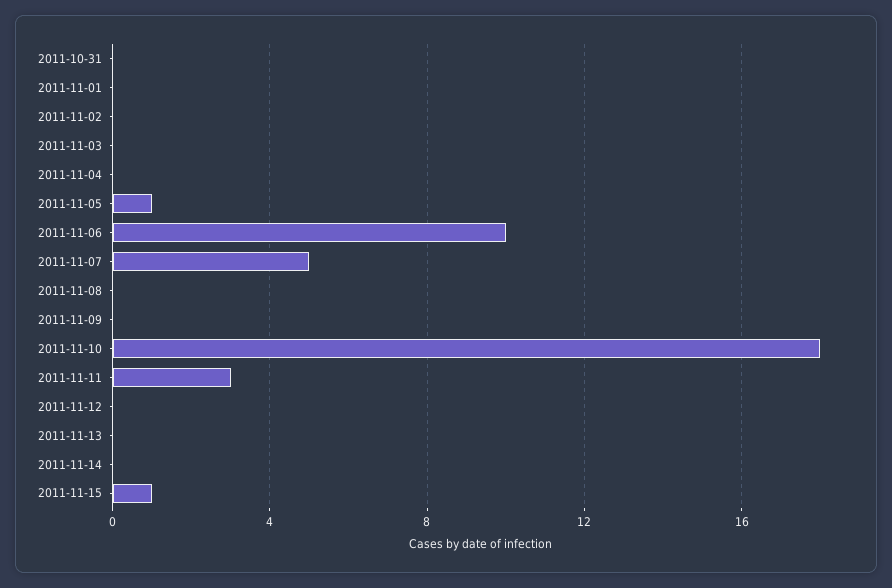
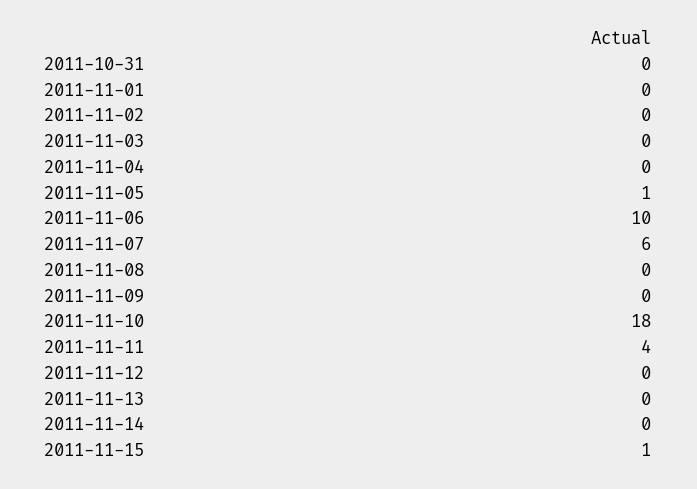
  {
    "2011-10-31": 0,
    "2011-11-01": 0,
    "2011-11-02": 0,
    "2011-11-03": 0,
    "2011-11-04": 0,
    "2011-11-05": 1,
    "2011-11-06": 10,
-   "2011-11-07": 5,
+   "2011-11-07": 6,
    "2011-11-08": 0,
    "2011-11-09": 0,
    "2011-11-10": 18,
-   "2011-11-11": 3,
+   "2011-11-11": 4,
    "2011-11-12": 0,
    "2011-11-13": 0,
    "2011-11-14": 0,
    "2011-11-15": 1
  }

